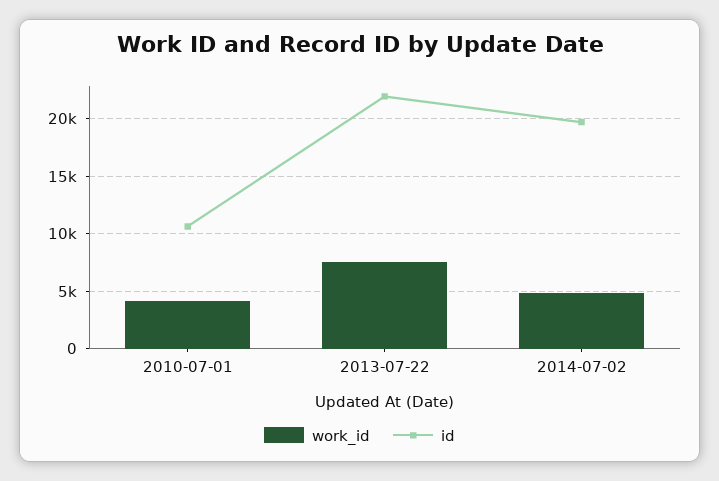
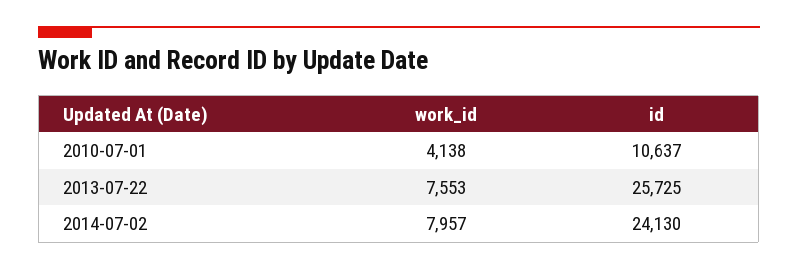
  {
    "work_id": {
      "2010-07-01": 4138,
      "2013-07-22": 7553,
-     "2014-07-02": 5000
+     "2014-07-02": 7957
    },
    "id": {
      "2010-07-01": 10637,
-     "2013-07-22": 22000,
+     "2013-07-22": 25725,
-     "2014-07-02": 20000
+     "2014-07-02": 24130
    }
  }

